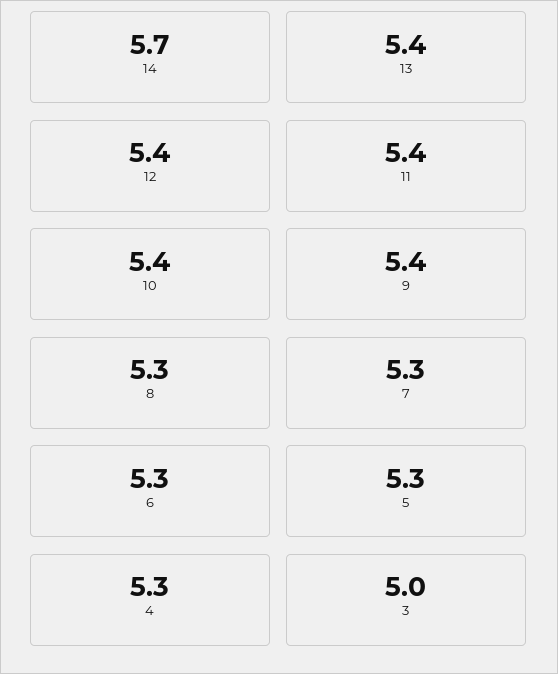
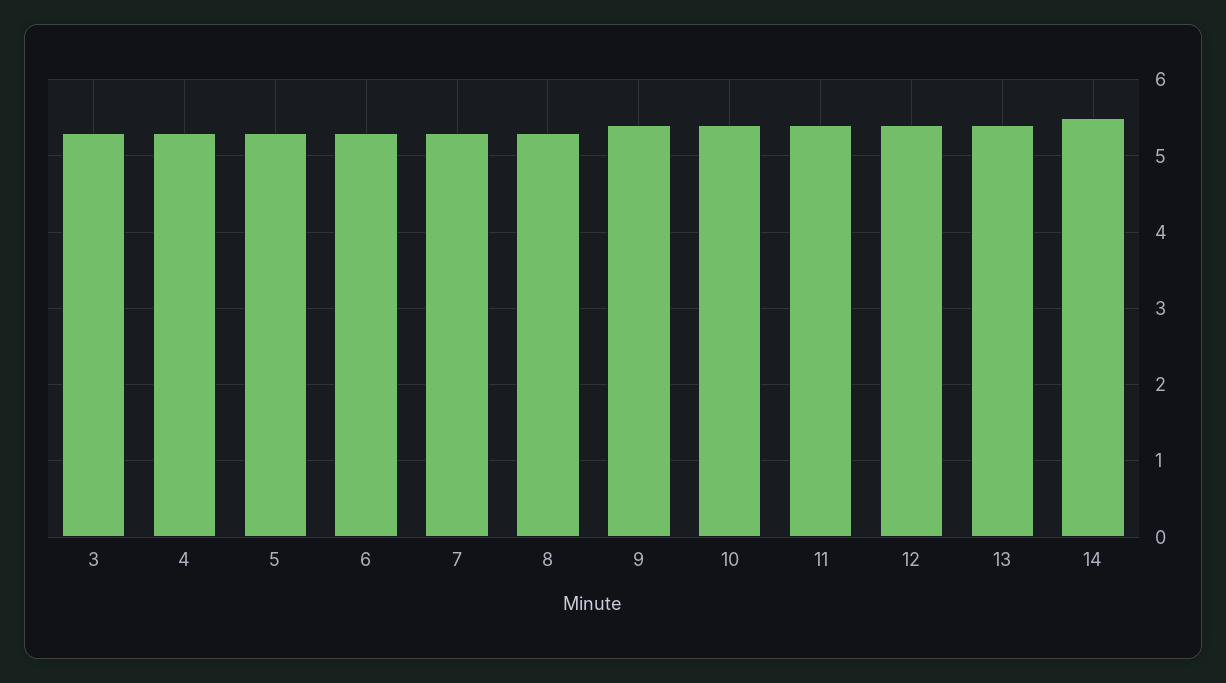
  {
-   "14": 5.7,
+   "14": 5.5,
    "13": 5.4,
    "12": 5.4,
    "11": 5.4,
    "10": 5.4,
    "9": 5.4,
    "8": 5.3,
    "7": 5.3,
    "6": 5.3,
    "5": 5.3,
    "4": 5.3,
-   "3": 5
+   "3": 5.3
  }

